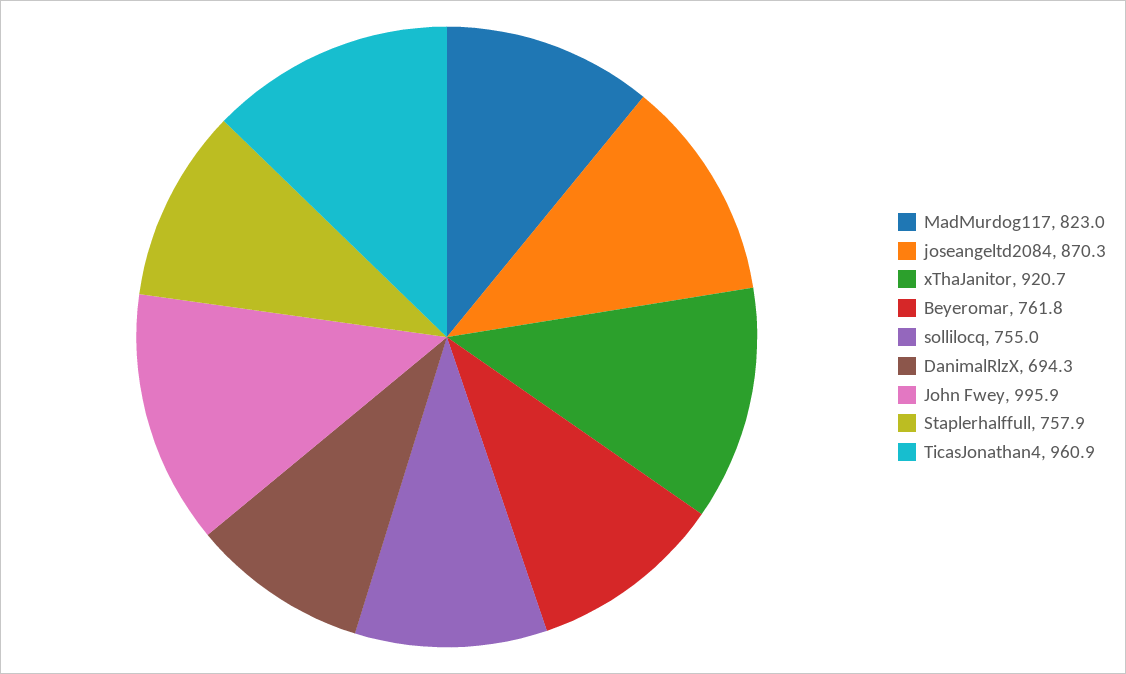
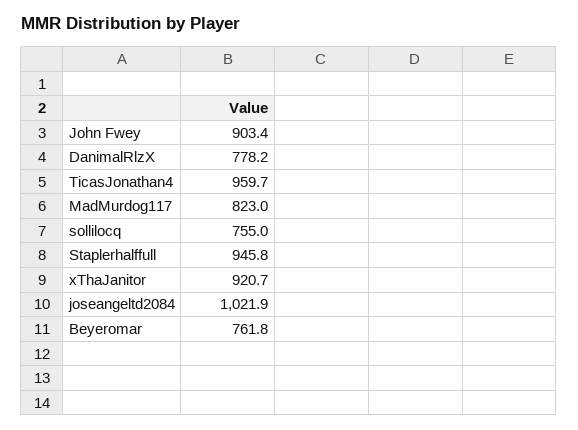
  {
    "MadMurdog117": 823,
-   "joseangeltd2084": 870.3,
+   "joseangeltd2084": 1021.9,
    "xThaJanitor": 920.7,
    "Beyeromar": 761.8,
    "sollilocq": 755,
-   "DanimalRlzX": 694.3,
+   "DanimalRlzX": 778.2,
-   "John Fwey": 995.9,
+   "John Fwey": 903.4,
-   "Staplerhalffull": 757.9,
+   "Staplerhalffull": 945.8,
-   "TicasJonathan4": 960.9
+   "TicasJonathan4": 959.7
  }

